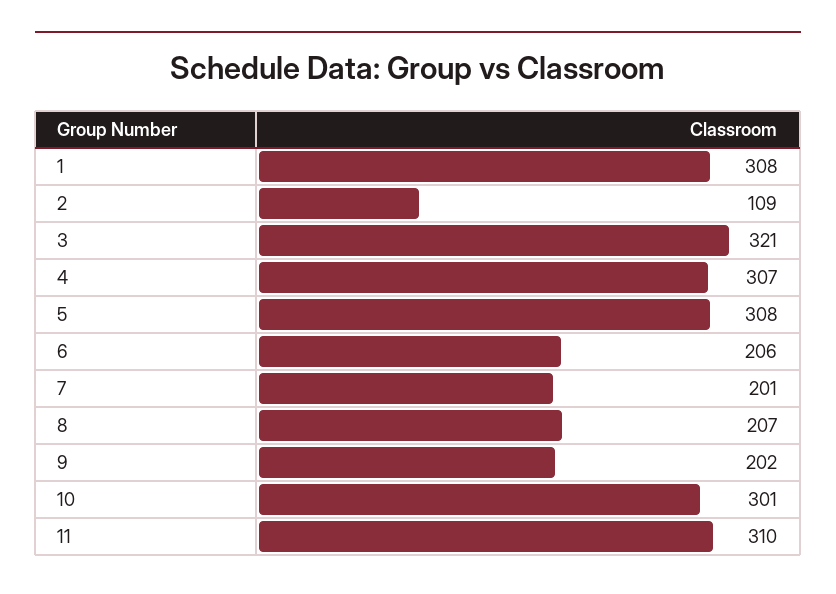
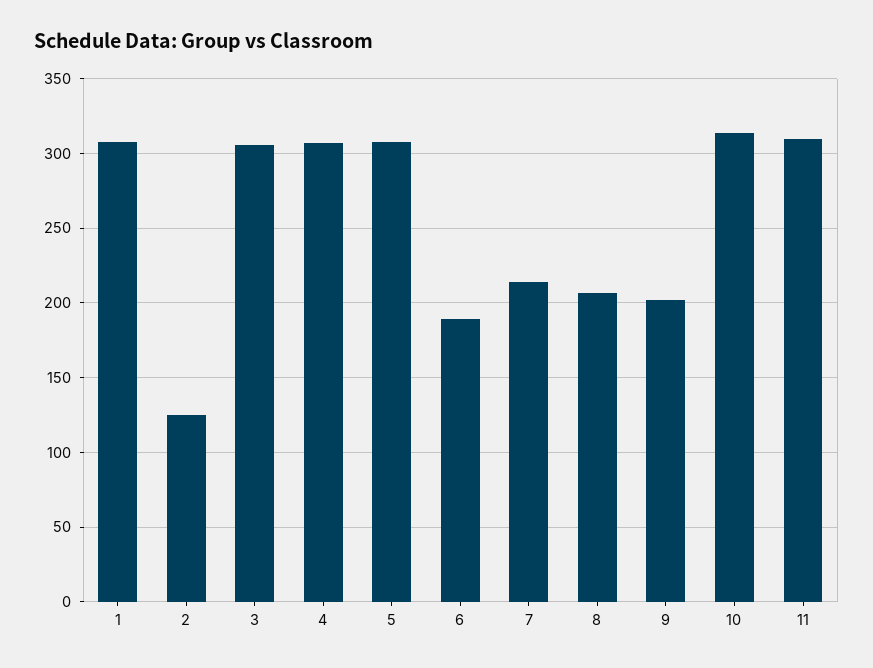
  {
    "1": 308,
-   "2": 109,
+   "2": 125,
-   "3": 321,
+   "3": 305,
    "4": 307,
    "5": 308,
-   "6": 206,
+   "6": 190,
-   "7": 201,
+   "7": 215,
    "8": 207,
    "9": 202,
-   "10": 301,
+   "10": 315,
    "11": 310
  }

